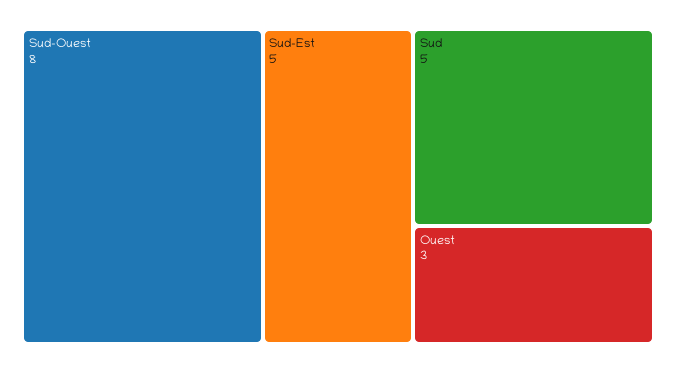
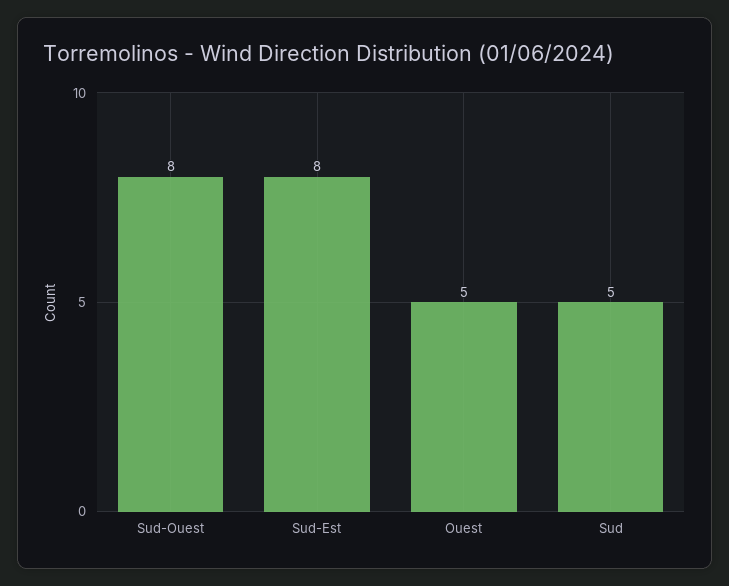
  {
    "Sud-Ouest": 8,
-   "Sud-Est": 5,
+   "Sud-Est": 8,
    "Sud": 5,
-   "Ouest": 3
+   "Ouest": 5
  }

